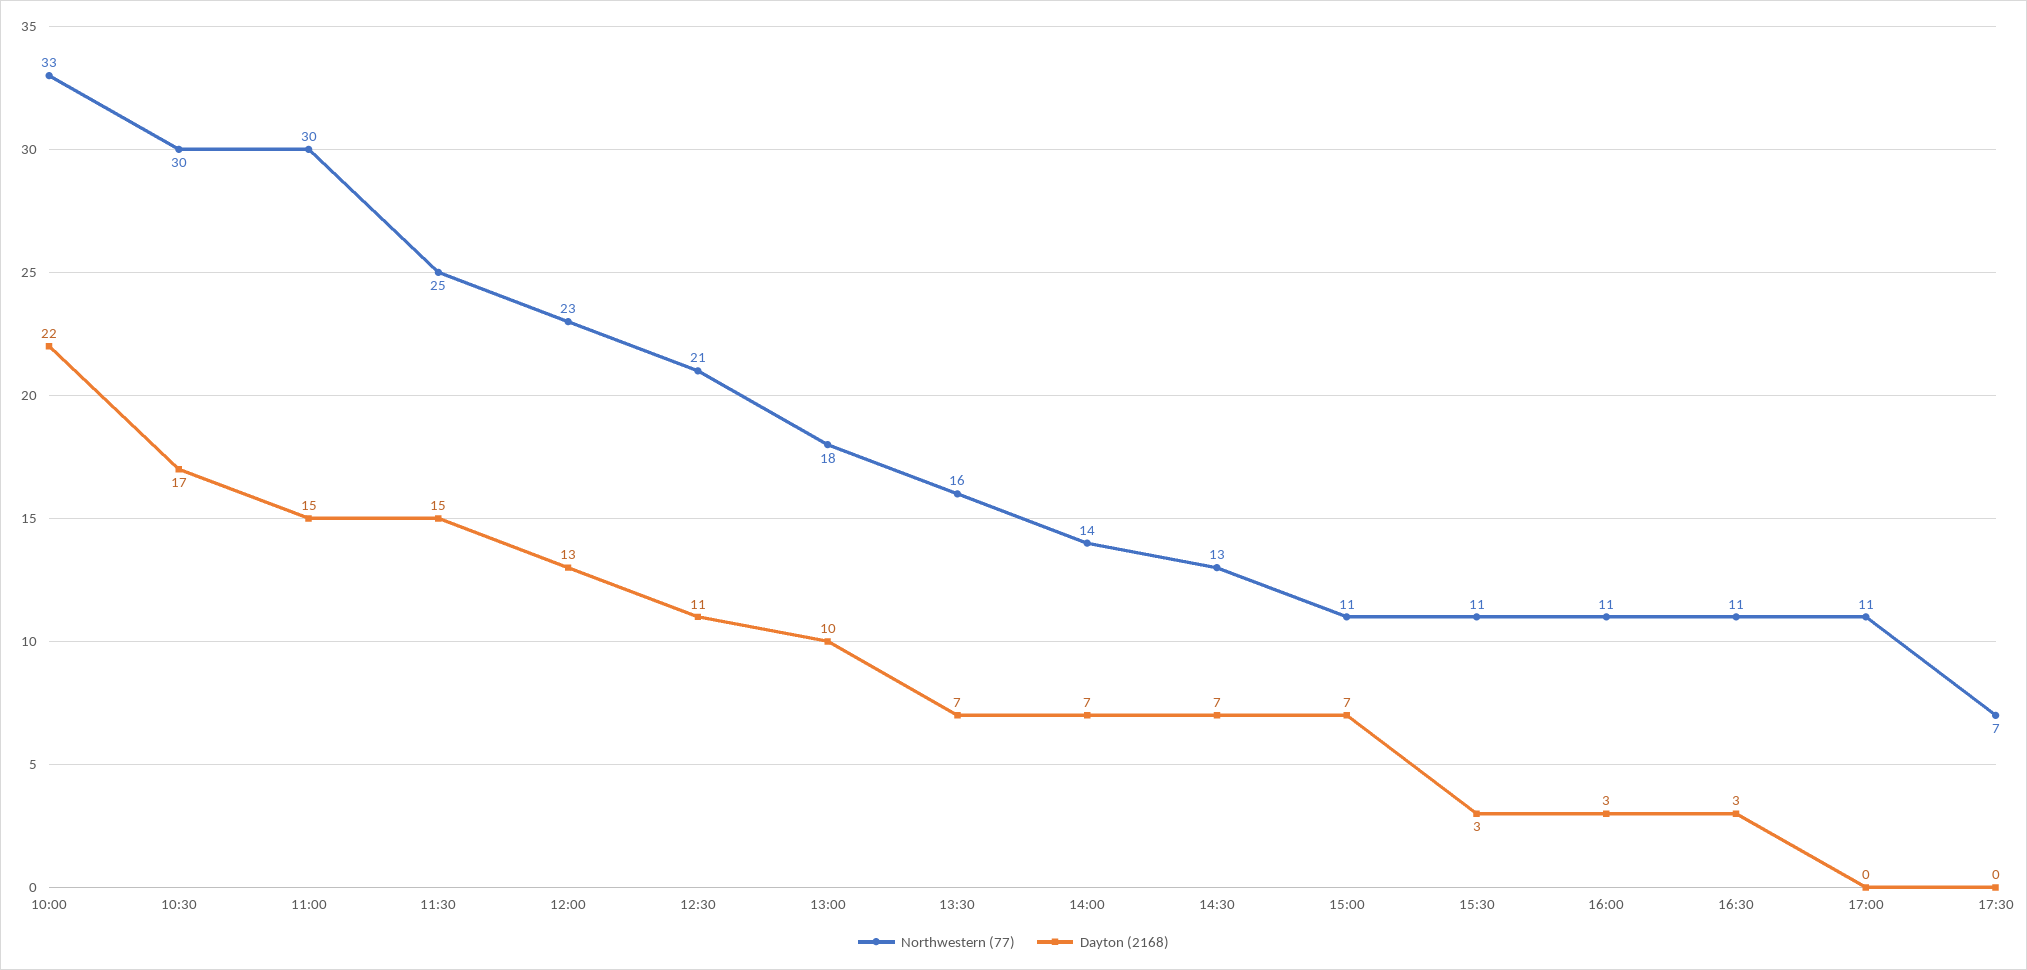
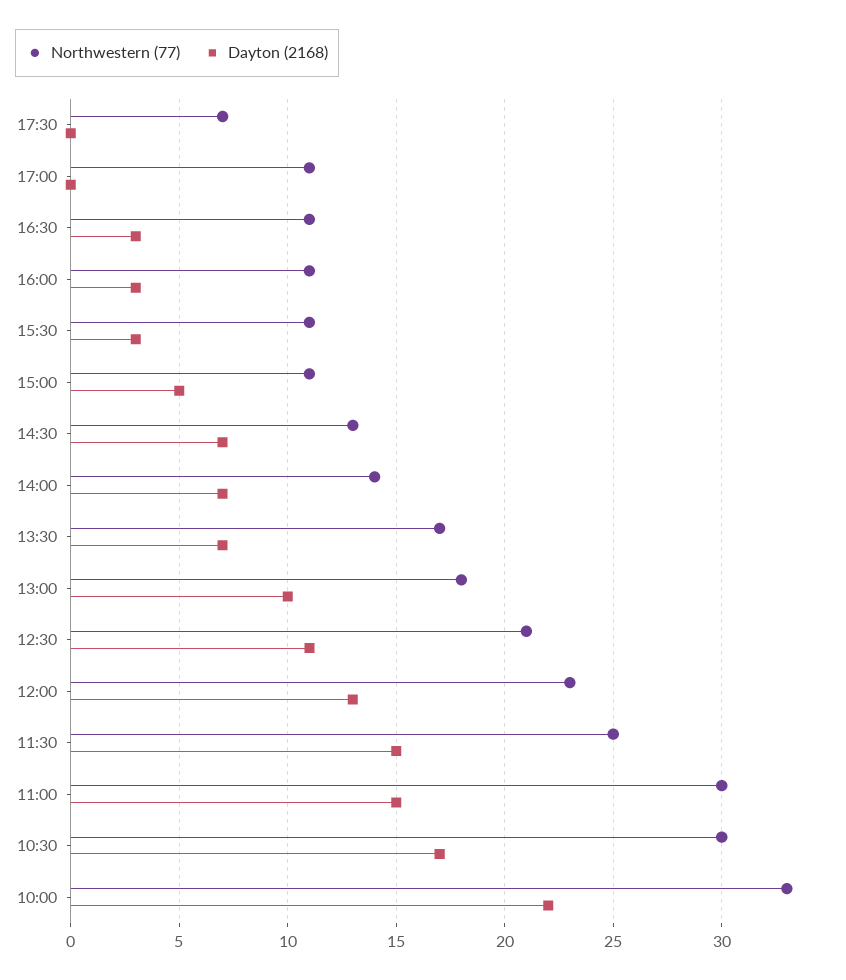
  {
    "Northwestern (77)": {
      "10:00": 33,
      "10:30": 30,
      "11:00": 30,
      "11:30": 25,
      "12:00": 23,
      "12:30": 21,
      "13:00": 18,
-     "13:30": 16,
+     "13:30": 17,
      "14:00": 14,
      "14:30": 13,
      "15:00": 11,
      "15:30": 11,
      "16:00": 11,
      "16:30": 11,
      "17:00": 11,
      "17:30": 7
    },
    "Dayton (2168)": {
      "10:00": 22,
      "10:30": 17,
      "11:00": 15,
      "11:30": 15,
      "12:00": 13,
      "12:30": 11,
      "13:00": 10,
      "13:30": 7,
      "14:00": 7,
      "14:30": 7,
-     "15:00": 7,
+     "15:00": 5,
      "15:30": 3,
      "16:00": 3,
      "16:30": 3,
      "17:00": 0,
      "17:30": 0
    }
  }

